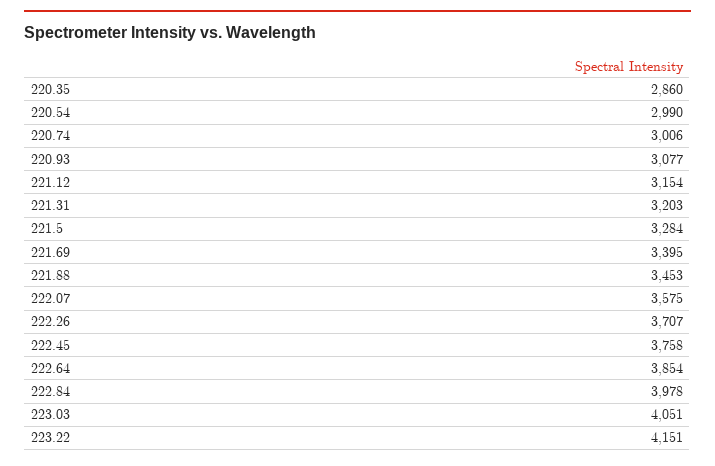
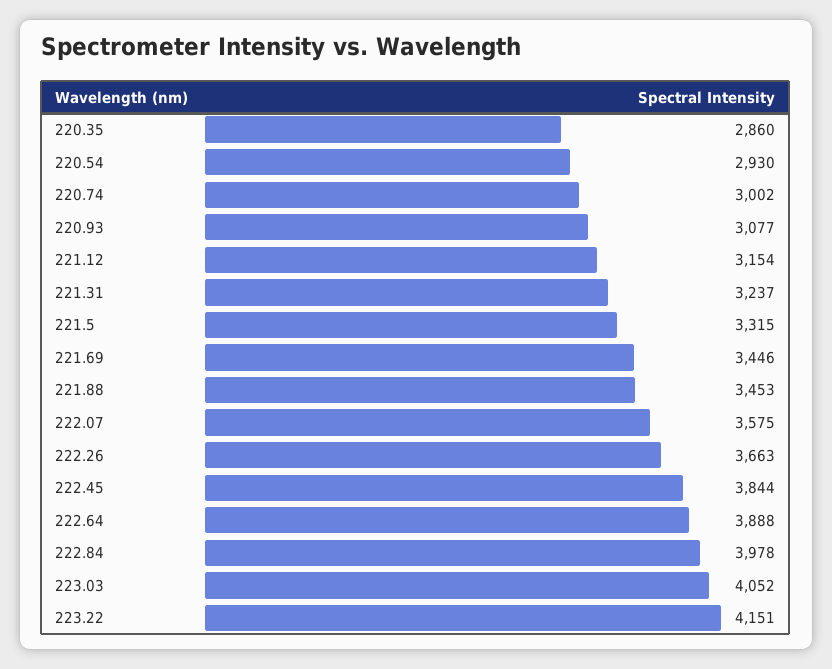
  {
    "220.35": 2860,
-   "220.54": 2990,
+   "220.54": 2930,
-   "220.74": 3006,
+   "220.74": 3002,
    "220.93": 3077,
    "221.12": 3154,
-   "221.31": 3203,
+   "221.31": 3237,
-   "221.5": 3284,
+   "221.5": 3315,
-   "221.69": 3395,
+   "221.69": 3446,
    "221.88": 3453,
    "222.07": 3575,
-   "222.26": 3707,
+   "222.26": 3663,
-   "222.45": 3758,
+   "222.45": 3844,
-   "222.64": 3854,
+   "222.64": 3888,
    "222.84": 3978,
-   "223.03": 4051,
+   "223.03": 4052,
    "223.22": 4151
  }

